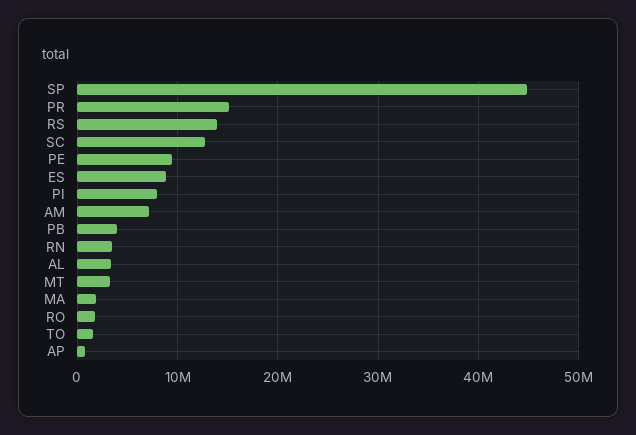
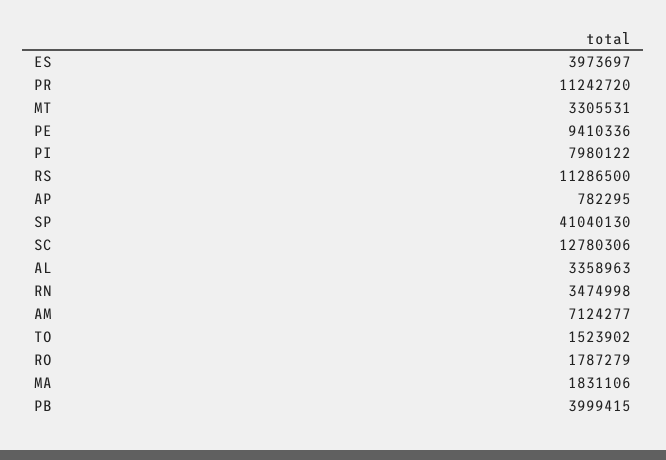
  {
-   "SP": 45000000,
+   "SP": 41040130,
-   "PR": 15000000,
+   "PR": 11242720,
-   "RS": 14000000,
+   "RS": 11286500,
    "SC": 12780306,
    "PE": 9410336,
-   "ES": 9000000,
+   "ES": 3973697,
    "PI": 7980122,
    "AM": 7124277,
    "PB": 3999415,
    "RN": 3474998,
    "AL": 3358963,
    "MT": 3305531,
    "MA": 1831106,
    "RO": 1787279,
    "TO": 1523902,
    "AP": 782295
  }

